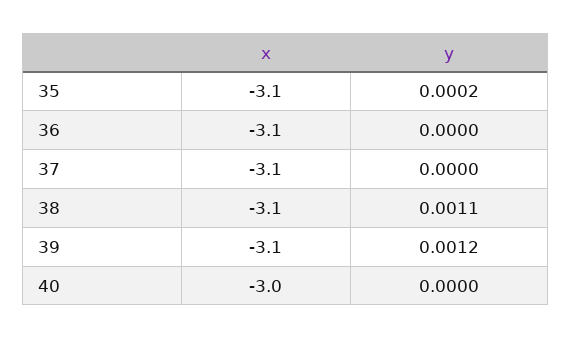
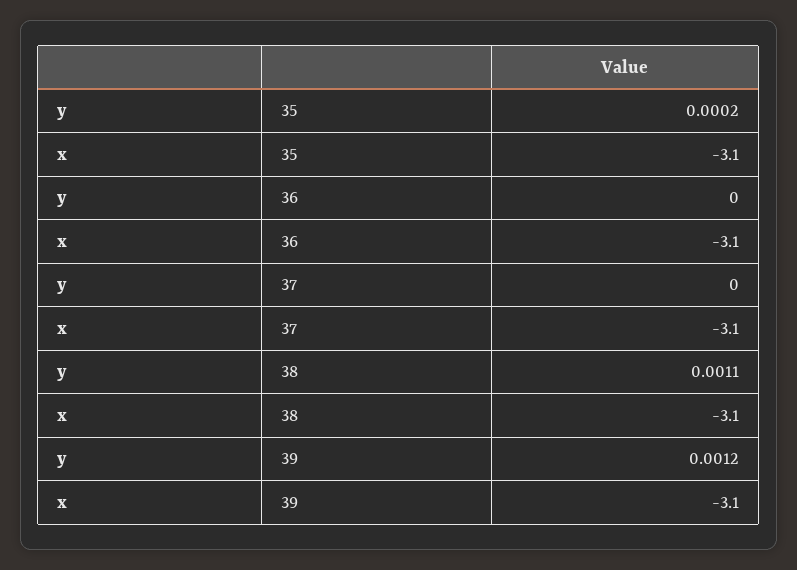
  {
    "x": {
      "35": -3.1,
      "36": -3.1,
      "37": -3.1,
      "38": -3.1,
-     "39": -3.1,
+     "39": -3.1
-     "40": -3
    },
    "y": {
      "35": 0.0002,
      "36": 0,
      "37": 0,
      "38": 0.0011,
-     "39": 0.0012,
+     "39": 0.0012
-     "40": 0
    }
  }

